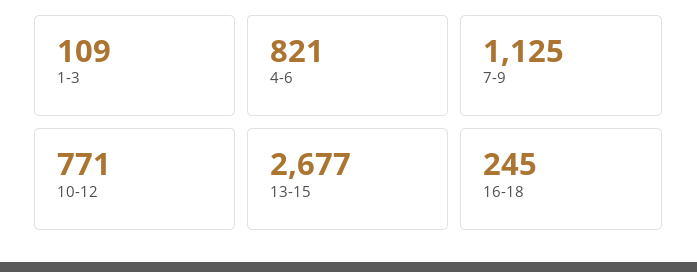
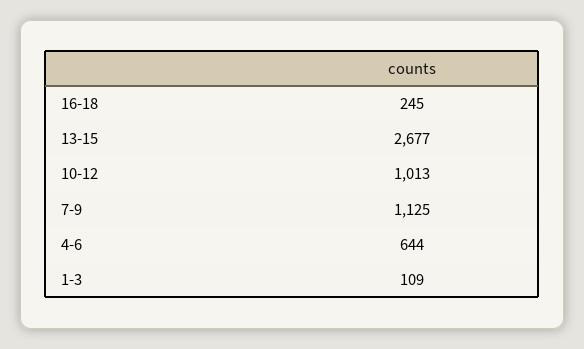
  {
    "1-3": 109,
-   "4-6": 821,
+   "4-6": 644,
    "7-9": 1125,
-   "10-12": 771,
+   "10-12": 1013,
    "13-15": 2677,
    "16-18": 245
  }

